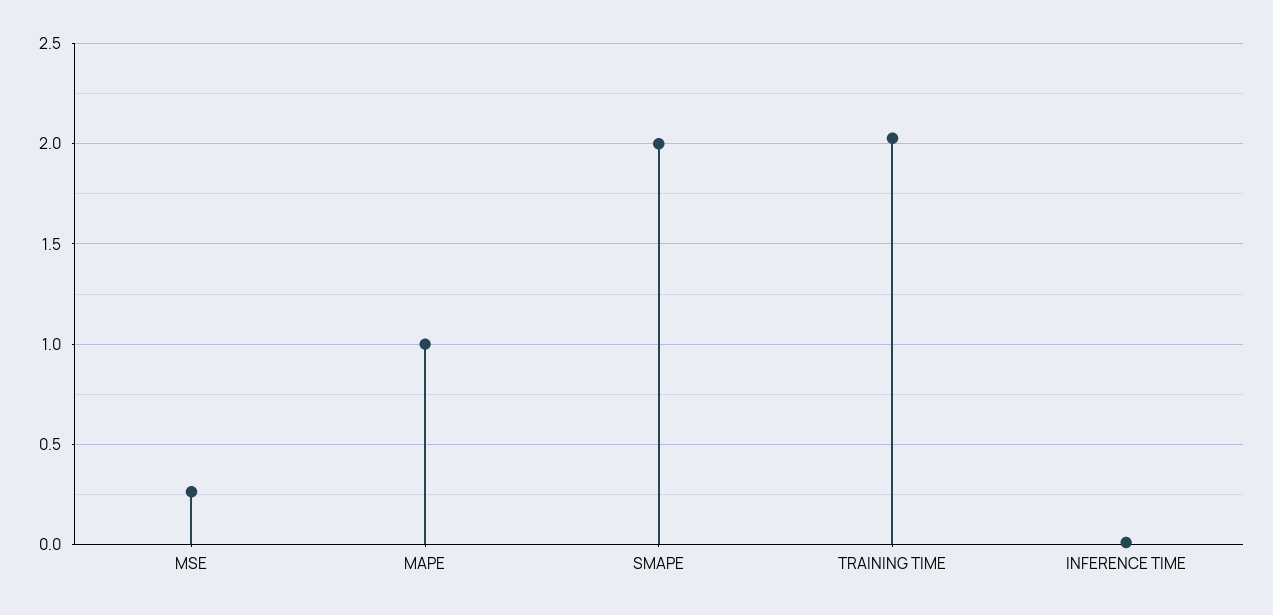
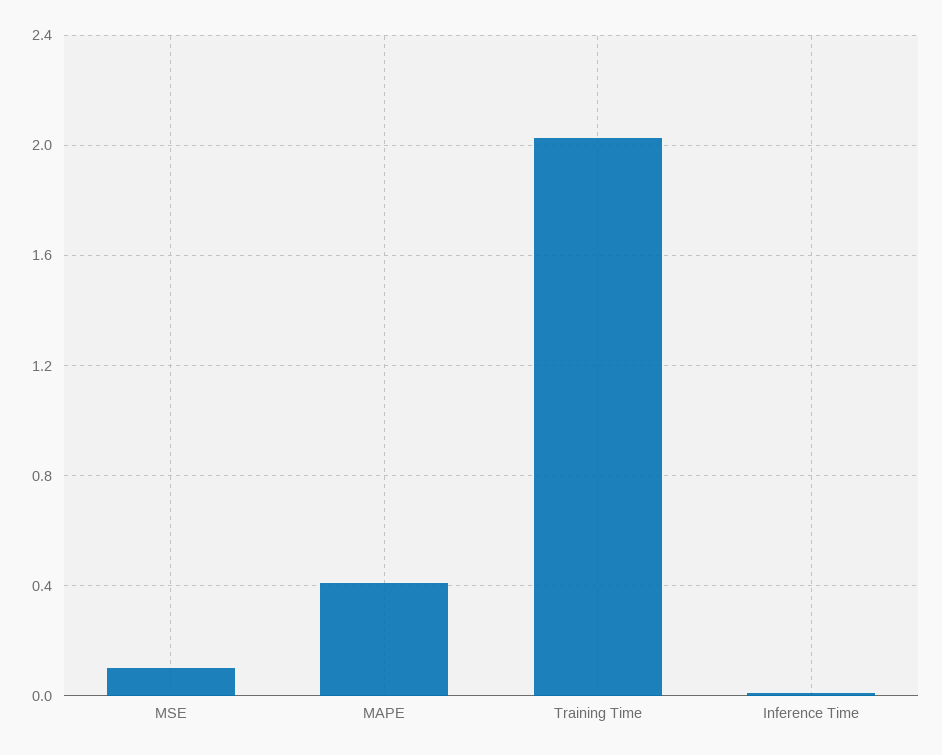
  {
-   "MSE": 0.25,
+   "MSE": 0.1,
-   "MAPE": 1,
+   "MAPE": 0.4,
-   "SMAPE": 2,
    "TRAINING TIME": 2.05,
    "INFERENCE TIME": 0
  }

